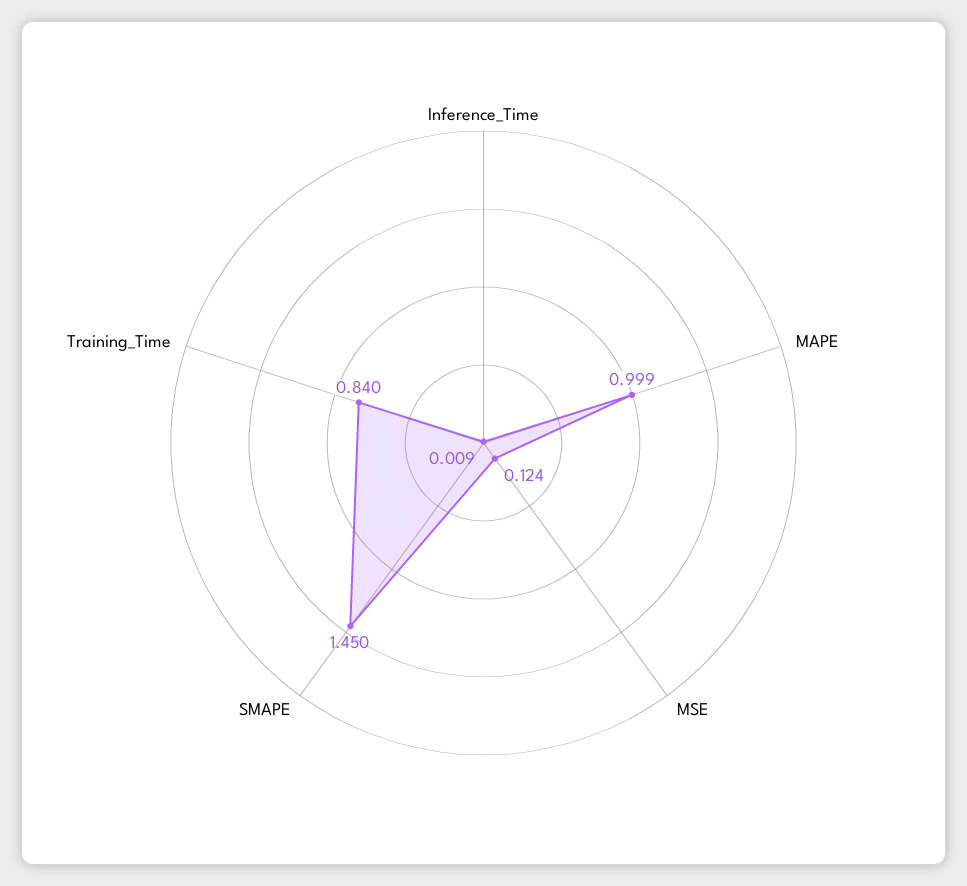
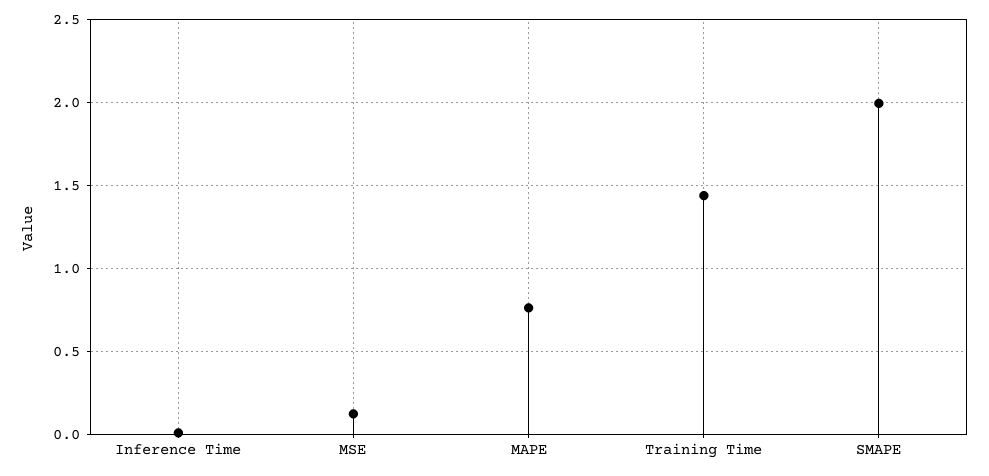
  {
    "Inference_Time": 0.009,
-   "MAPE": 0.999,
+   "MAPE": 0.75,
    "MSE": 0.124,
-   "SMAPE": 1.45,
+   "SMAPE": 2,
-   "Training_Time": 0.84
+   "Training_Time": 1.45
  }

